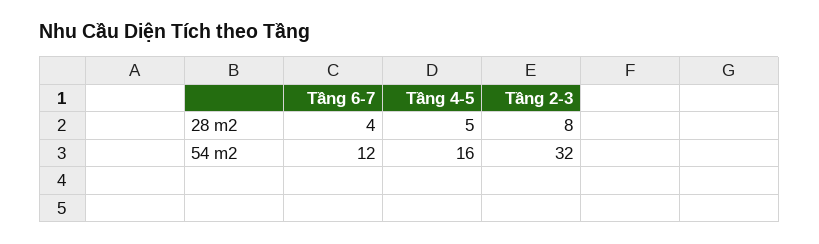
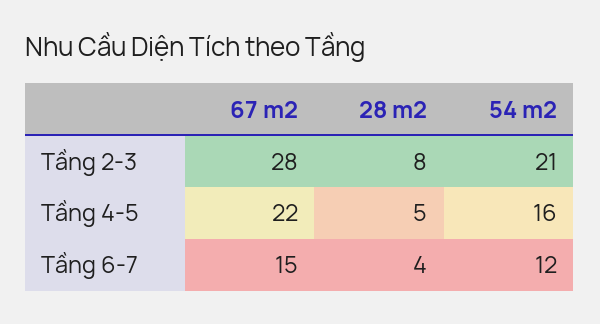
  {
    "Tầng 6-7": {
      "28 m2": 4,
-     "54 m2": 12
+     "54 m2": 12,
+     "67 m2": 15
    },
    "Tầng 4-5": {
      "28 m2": 5,
-     "54 m2": 16
+     "54 m2": 16,
+     "67 m2": 22
    },
    "Tầng 2-3": {
      "28 m2": 8,
-     "54 m2": 32
+     "54 m2": 21,
+     "67 m2": 28
    }
  }

